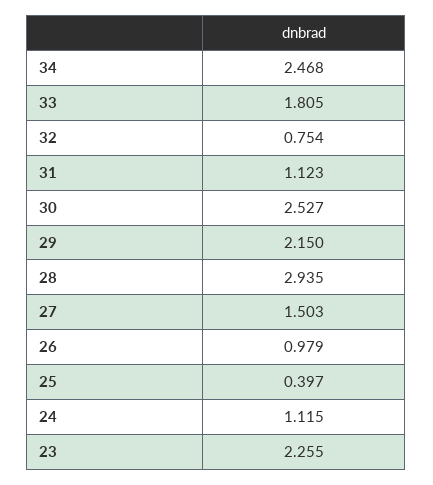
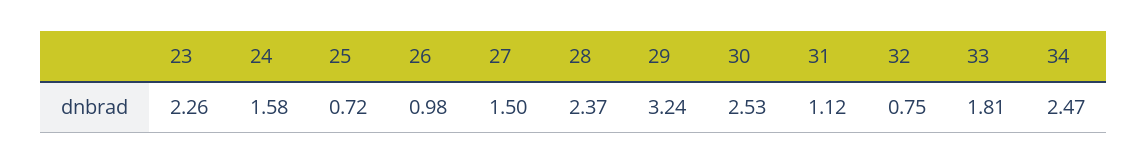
  {
    "34": 2.468,
    "33": 1.805,
    "32": 0.754,
    "31": 1.123,
    "30": 2.527,
-   "29": 2.15,
+   "29": 3.24,
-   "28": 2.935,
+   "28": 2.37,
    "27": 1.503,
    "26": 0.979,
-   "25": 0.397,
+   "25": 0.72,
-   "24": 1.115,
+   "24": 1.58,
    "23": 2.255
  }

